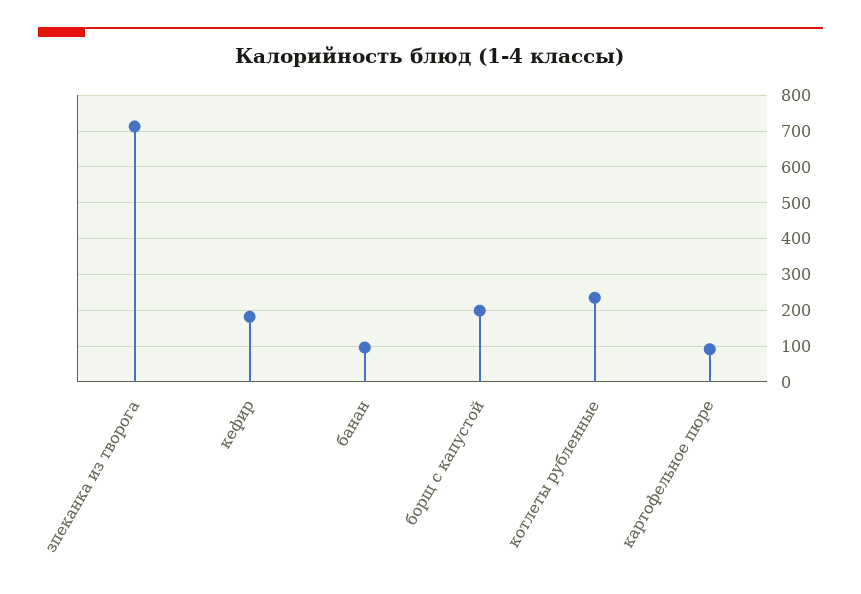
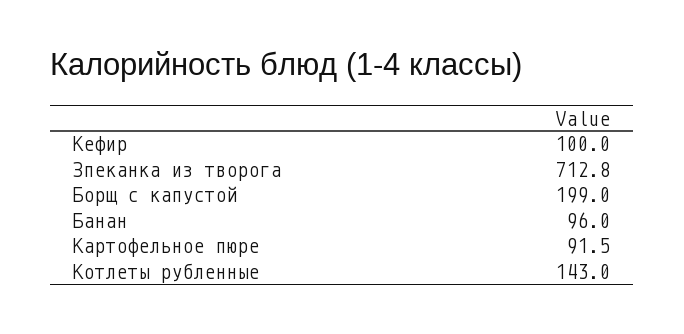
  {
    "зпеканка из творога": 712.8,
-   "кефир": 180,
+   "кефир": 100,
    "банан": 96,
    "борщ с капустой": 199,
-   "котлеты рубленные": 240,
+   "котлеты рубленные": 143,
    "картофельное пюре": 91.5
  }

